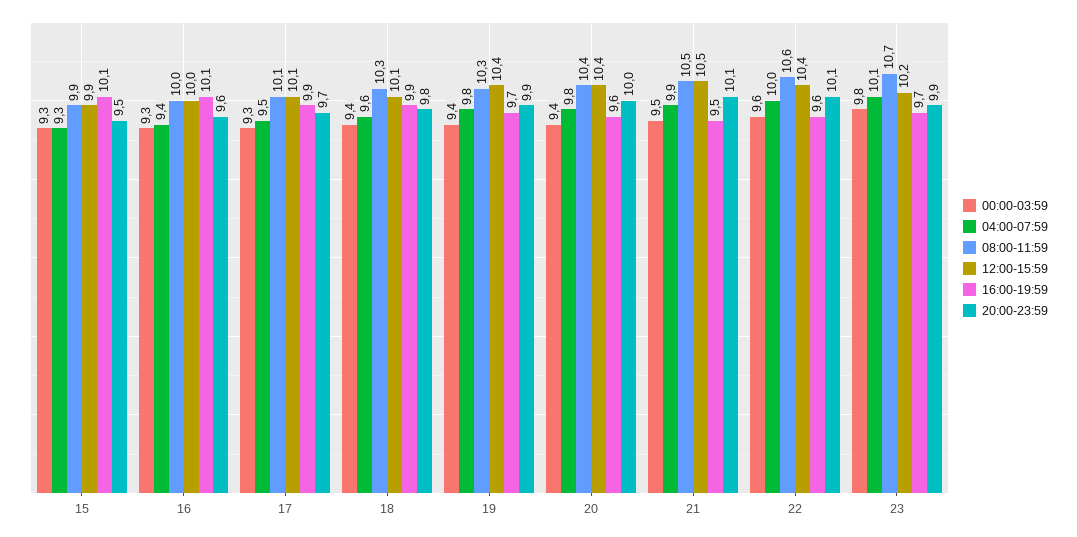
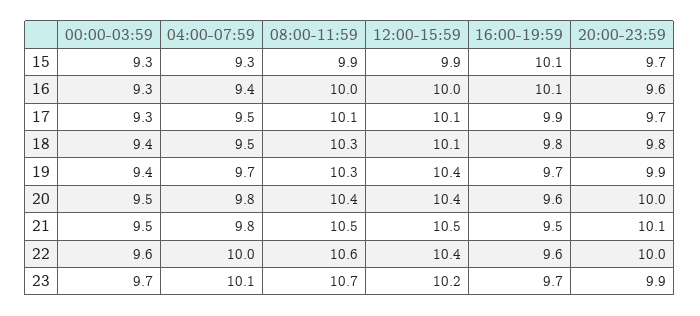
  {
    "00:00-03:59": {
      "15": 9.3,
      "16": 9.3,
      "17": 9.3,
      "18": 9.4,
      "19": 9.4,
-     "20": 9.4,
+     "20": 9.5,
      "21": 9.5,
      "22": 9.6,
-     "23": 9.8
+     "23": 9.7
    },
    "04:00-07:59": {
      "15": 9.3,
      "16": 9.4,
      "17": 9.5,
-     "18": 9.6,
+     "18": 9.5,
-     "19": 9.8,
+     "19": 9.7,
      "20": 9.8,
-     "21": 9.9,
+     "21": 9.8,
      "22": 10,
      "23": 10.1
    },
    "08:00-11:59": {
      "15": 9.9,
      "16": 10,
      "17": 10.1,
      "18": 10.3,
      "19": 10.3,
      "20": 10.4,
      "21": 10.5,
      "22": 10.6,
      "23": 10.7
    },
    "12:00-15:59": {
      "15": 9.9,
      "16": 10,
      "17": 10.1,
      "18": 10.1,
      "19": 10.4,
      "20": 10.4,
      "21": 10.5,
      "22": 10.4,
      "23": 10.2
    },
    "16:00-19:59": {
      "15": 10.1,
      "16": 10.1,
      "17": 9.9,
-     "18": 9.9,
+     "18": 9.8,
      "19": 9.7,
      "20": 9.6,
      "21": 9.5,
      "22": 9.6,
      "23": 9.7
    },
    "20:00-23:59": {
-     "15": 9.5,
+     "15": 9.7,
      "16": 9.6,
      "17": 9.7,
      "18": 9.8,
      "19": 9.9,
      "20": 10,
      "21": 10.1,
-     "22": 10.1,
+     "22": 10,
      "23": 9.9
    }
  }

